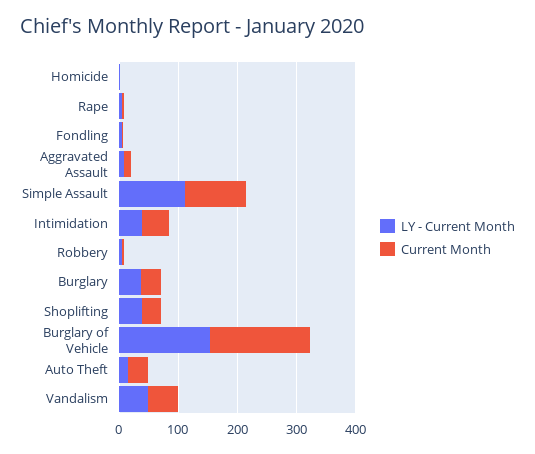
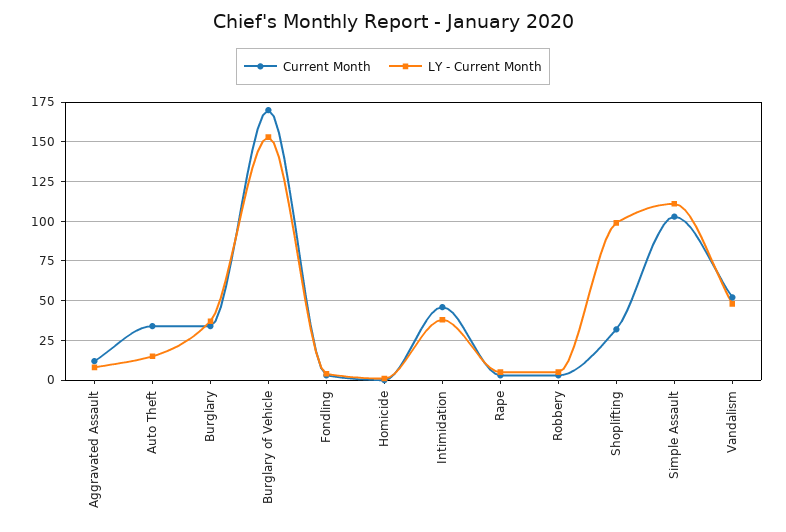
  {
    "LY - Current Month": {
      "Homicide": 0,
      "Rape": 5,
      "Fondling": 5,
      "Aggravated Assault": 10,
      "Simple Assault": 110,
      "Intimidation": 40,
      "Robbery": 5,
      "Burglary": 35,
-     "Shoplifting": 40,
+     "Shoplifting": 100,
      "Burglary of Vehicle": 155,
      "Auto Theft": 15,
      "Vandalism": 50
    },
    "Current Month": {
      "Homicide": 0,
      "Rape": 5,
      "Fondling": 5,
      "Aggravated Assault": 10,
      "Simple Assault": 105,
      "Intimidation": 45,
      "Robbery": 5,
      "Burglary": 35,
      "Shoplifting": 30,
      "Burglary of Vehicle": 170,
      "Auto Theft": 35,
      "Vandalism": 50
    }
  }

